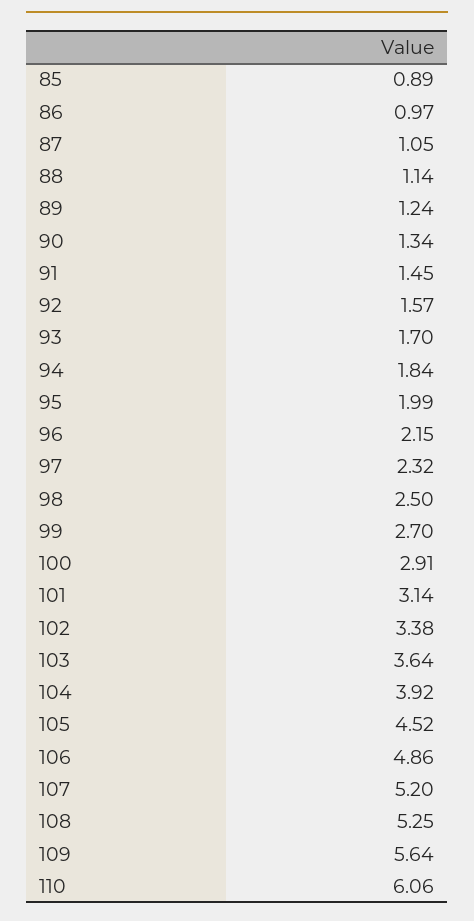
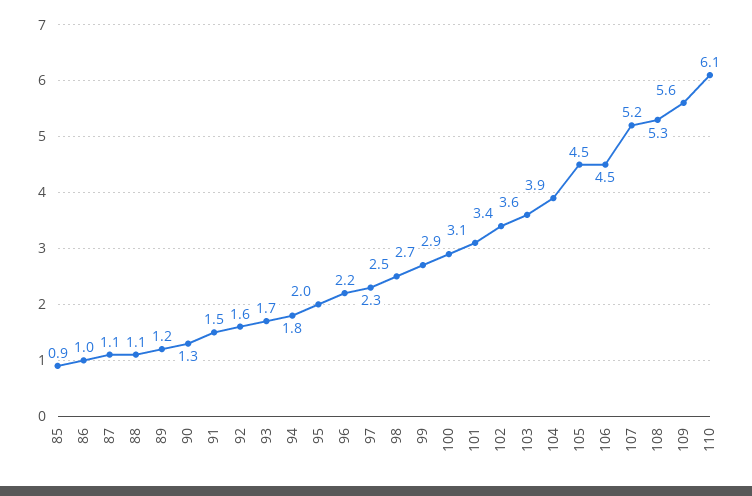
  {
    "85": 0.89,
    "86": 0.97,
    "87": 1.05,
    "88": 1.14,
    "89": 1.24,
    "90": 1.34,
    "91": 1.45,
    "92": 1.57,
    "93": 1.7,
    "94": 1.84,
    "95": 1.99,
    "96": 2.15,
    "97": 2.32,
    "98": 2.5,
    "99": 2.7,
    "100": 2.91,
    "101": 3.14,
    "102": 3.38,
    "103": 3.64,
    "104": 3.92,
    "105": 4.52,
-   "106": 4.86,
+   "106": 4.5,
    "107": 5.2,
    "108": 5.25,
    "109": 5.64,
    "110": 6.06
  }

